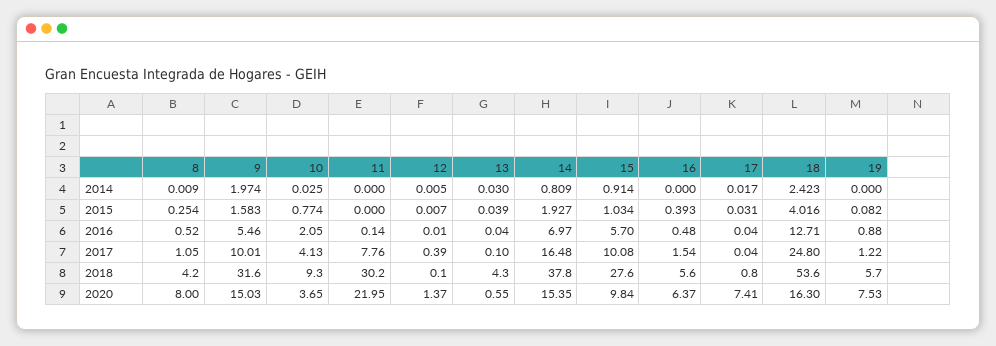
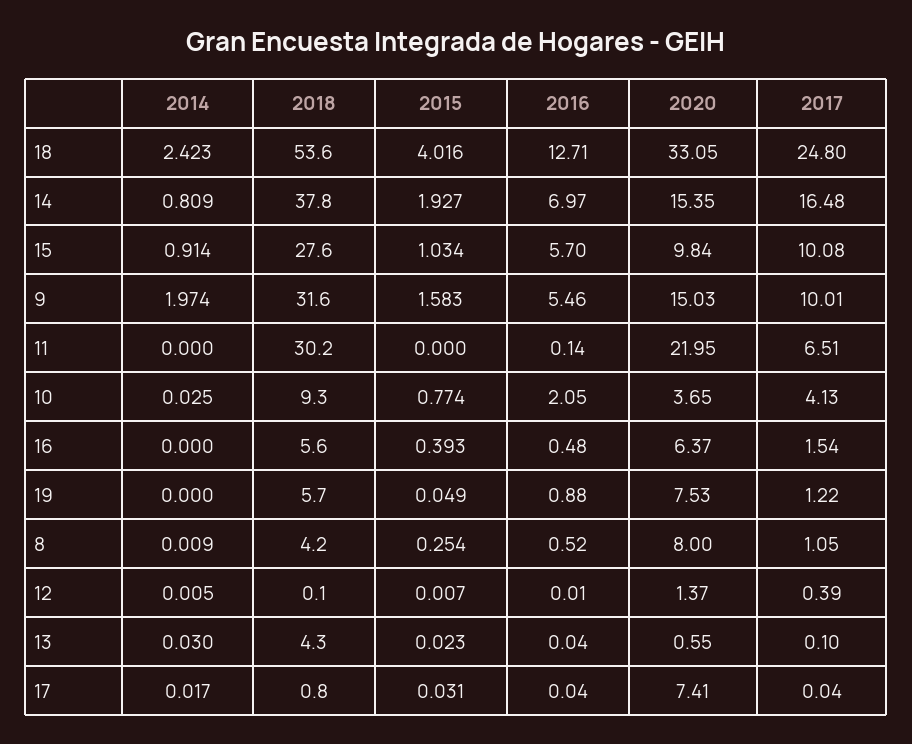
  {
    "8": {
      "2014": 0.009,
      "2015": 0.254,
      "2016": 0.52,
      "2017": 1.05,
      "2018": 4.2,
      "2020": 8
    },
    "9": {
      "2014": 1.974,
      "2015": 1.583,
      "2016": 5.46,
      "2017": 10.01,
      "2018": 31.6,
      "2020": 15.03
    },
    "10": {
      "2014": 0.025,
      "2015": 0.774,
      "2016": 2.05,
      "2017": 4.13,
      "2018": 9.3,
      "2020": 3.65
    },
    "11": {
      "2014": 0,
      "2015": 0,
      "2016": 0.14,
-     "2017": 7.76,
+     "2017": 6.51,
      "2018": 30.2,
      "2020": 21.95
    },
    "12": {
      "2014": 0.005,
      "2015": 0.007,
      "2016": 0.01,
      "2017": 0.39,
      "2018": 0.1,
      "2020": 1.37
    },
    "13": {
      "2014": 0.03,
-     "2015": 0.039,
+     "2015": 0.023,
      "2016": 0.04,
      "2017": 0.1,
      "2018": 4.3,
      "2020": 0.55
    },
    "14": {
      "2014": 0.809,
      "2015": 1.927,
      "2016": 6.97,
      "2017": 16.48,
      "2018": 37.8,
      "2020": 15.35
    },
    "15": {
      "2014": 0.914,
      "2015": 1.034,
      "2016": 5.7,
      "2017": 10.08,
      "2018": 27.6,
      "2020": 9.84
    },
    "16": {
      "2014": 0,
      "2015": 0.393,
      "2016": 0.48,
      "2017": 1.54,
      "2018": 5.6,
      "2020": 6.37
    },
    "17": {
      "2014": 0.017,
      "2015": 0.031,
      "2016": 0.04,
      "2017": 0.04,
      "2018": 0.8,
      "2020": 7.41
    },
    "18": {
      "2014": 2.423,
      "2015": 4.016,
      "2016": 12.71,
      "2017": 24.8,
      "2018": 53.6,
-     "2020": 16.3
+     "2020": 33.05
    },
    "19": {
      "2014": 0,
-     "2015": 0.082,
+     "2015": 0.049,
      "2016": 0.88,
      "2017": 1.22,
      "2018": 5.7,
      "2020": 7.53
    }
  }

